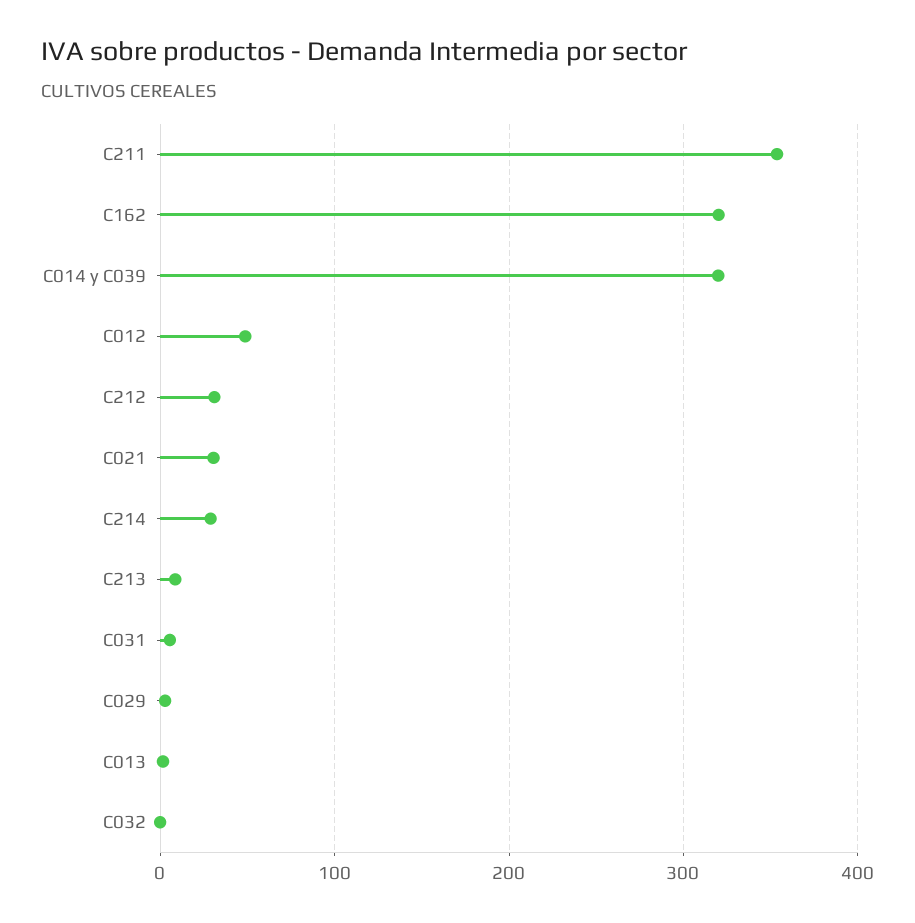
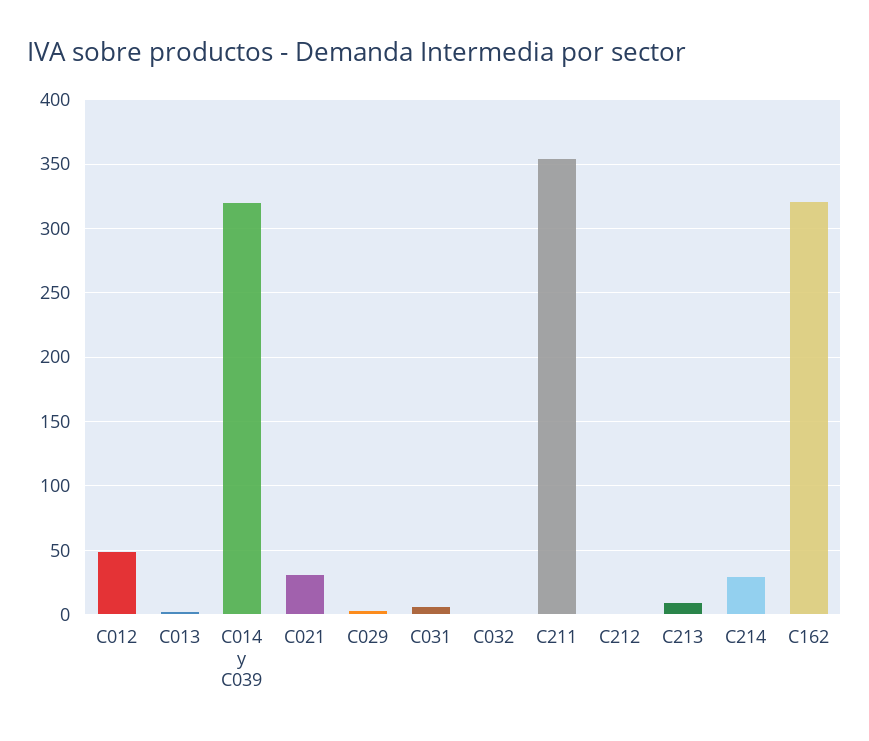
  {
    "C211": 355,
    "C162": 320,
    "C014 y C039": 320,
    "C012": 50,
-   "C212": 30,
+   "C212": 0,
    "C021": 30,
    "C214": 30,
    "C213": 10,
    "C031": 5,
    "C029": 5,
    "C013": 0,
    "C032": 0
  }

